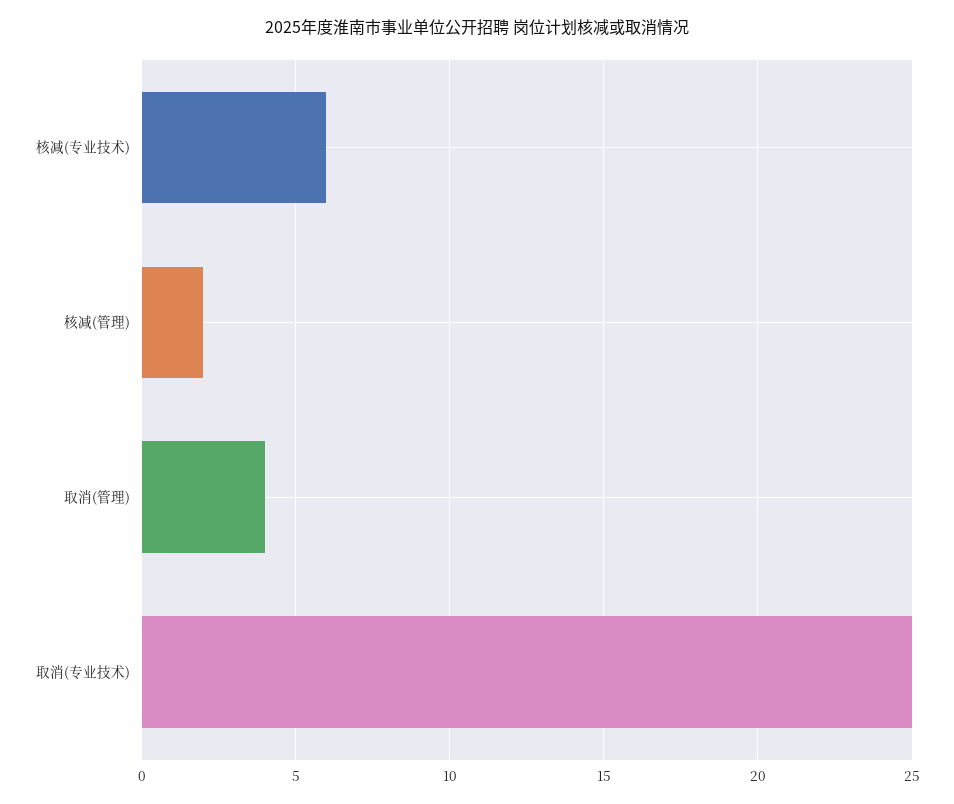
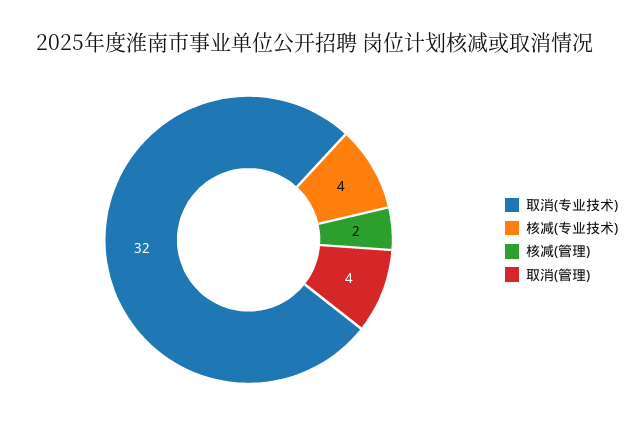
  {
-   "核减(专业技术)": 6,
+   "核减(专业技术)": 4,
    "核减(管理)": 2,
    "取消(管理)": 4,
-   "取消(专业技术)": 25
+   "取消(专业技术)": 32
  }

